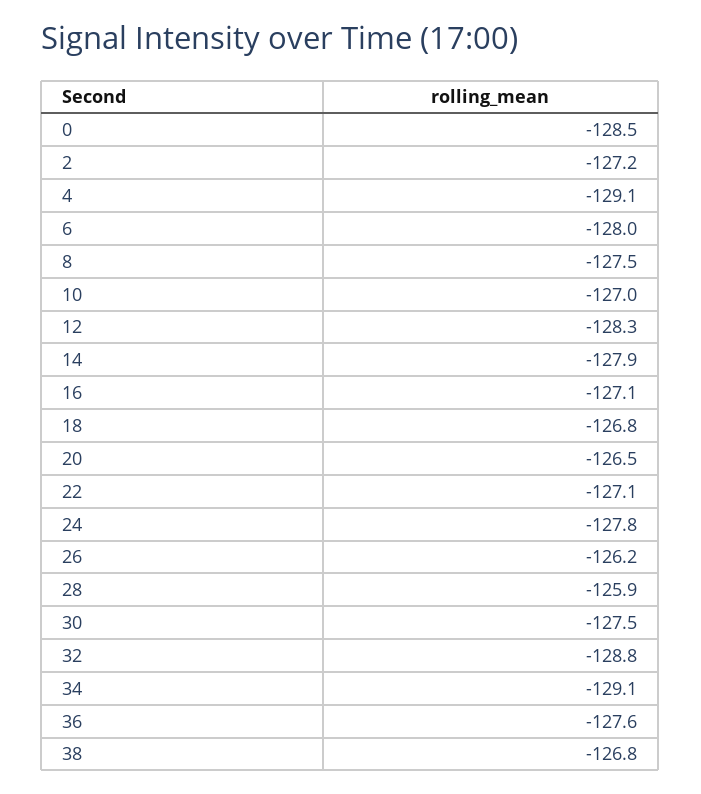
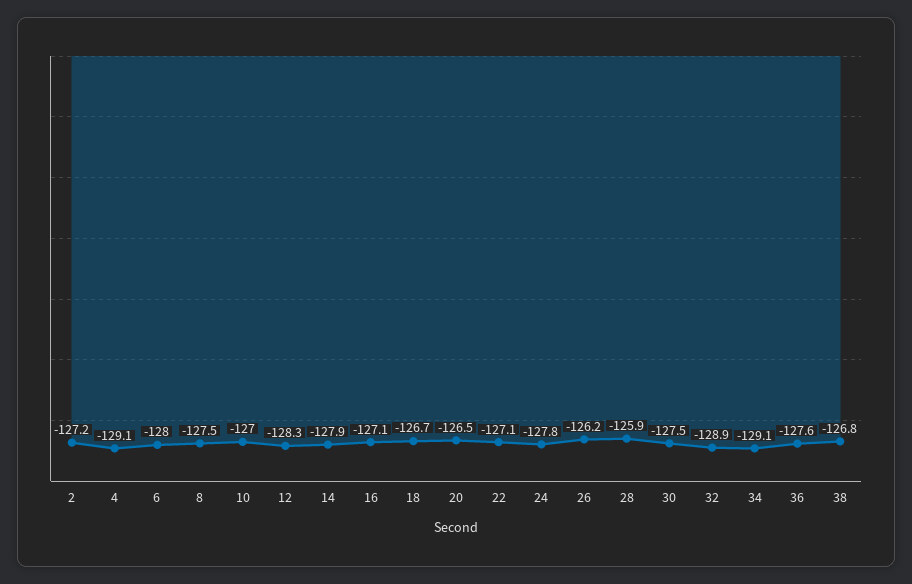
  {
-   "0": -128.5,
    "2": -127.2,
    "4": -129.1,
    "6": -128,
    "8": -127.5,
    "10": -127,
    "12": -128.3,
    "14": -127.9,
    "16": -127.1,
-   "18": -126.8,
+   "18": -126.7,
    "20": -126.5,
    "22": -127.1,
    "24": -127.8,
    "26": -126.2,
    "28": -125.9,
    "30": -127.5,
-   "32": -128.8,
+   "32": -128.9,
    "34": -129.1,
    "36": -127.6,
    "38": -126.8
  }

